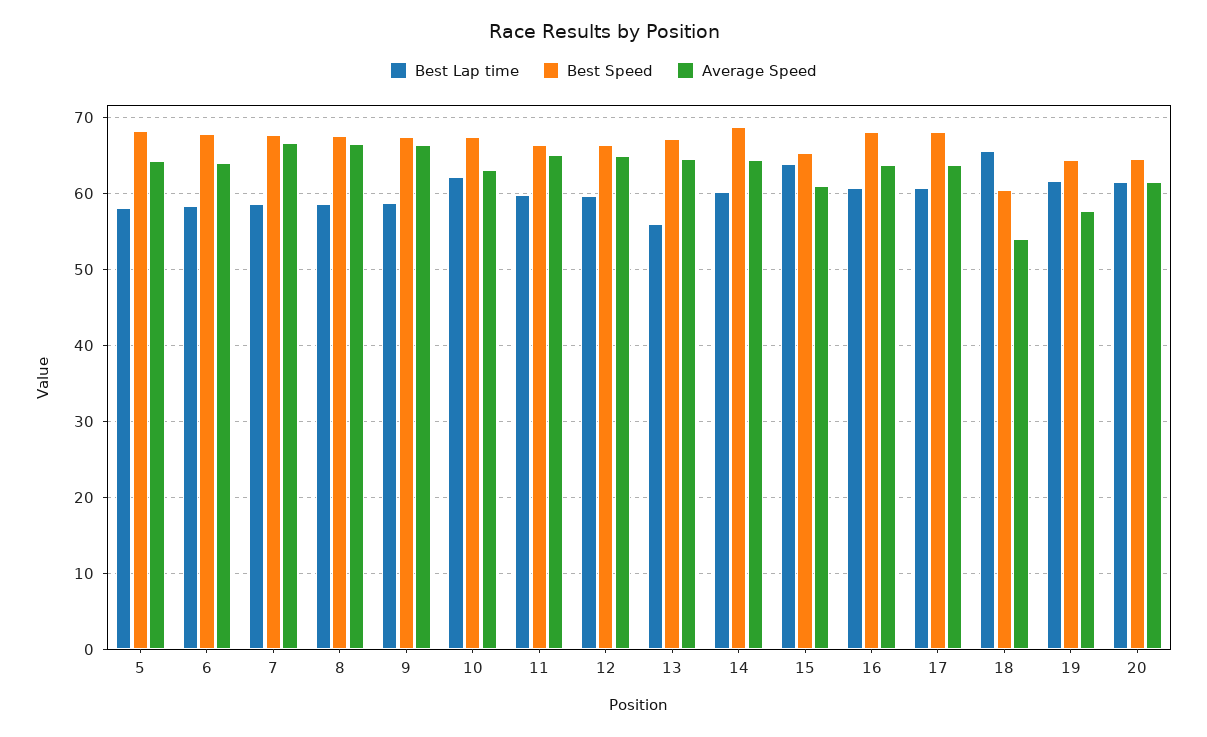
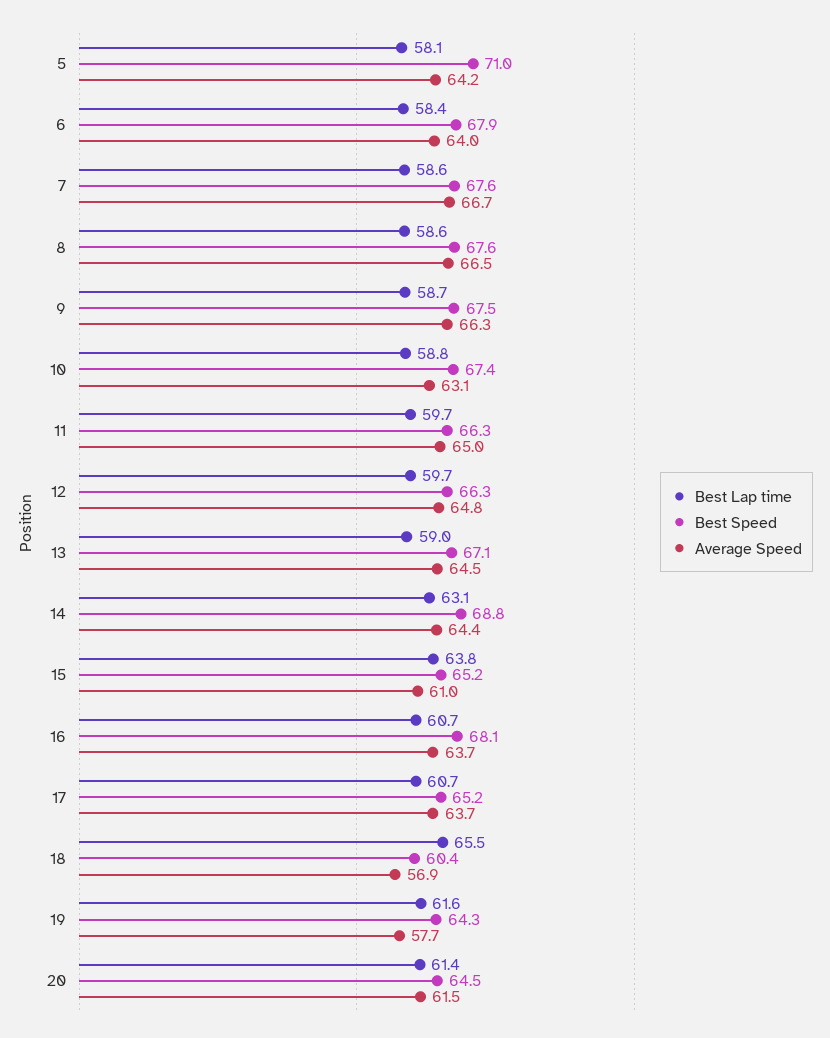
  {
    "Best Lap time": {
      "5": 58.1,
      "6": 58.4,
      "7": 58.6,
      "8": 58.6,
      "9": 58.7,
-     "10": 62,
+     "10": 58.8,
      "11": 59.7,
      "12": 59.7,
-     "13": 56,
+     "13": 59,
-     "14": 60,
+     "14": 63.1,
      "15": 63.8,
      "16": 60.7,
      "17": 60.7,
      "18": 65.5,
      "19": 61.6,
      "20": 61.4
    },
    "Best Speed": {
-     "5": 68,
+     "5": 71,
      "6": 67.9,
      "7": 67.6,
      "8": 67.6,
      "9": 67.5,
      "10": 67.4,
      "11": 66.3,
      "12": 66.3,
      "13": 67.1,
      "14": 68.8,
      "15": 65.2,
      "16": 68.1,
-     "17": 68,
+     "17": 65.2,
      "18": 60.4,
      "19": 64.3,
      "20": 64.5
    },
    "Average Speed": {
      "5": 64.2,
      "6": 64,
      "7": 66.7,
      "8": 66.5,
      "9": 66.3,
      "10": 63.1,
      "11": 65,
      "12": 64.8,
      "13": 64.5,
      "14": 64.4,
      "15": 61,
      "16": 63.7,
      "17": 63.7,
-     "18": 54,
+     "18": 56.9,
      "19": 57.7,
      "20": 61.5
    }
  }

